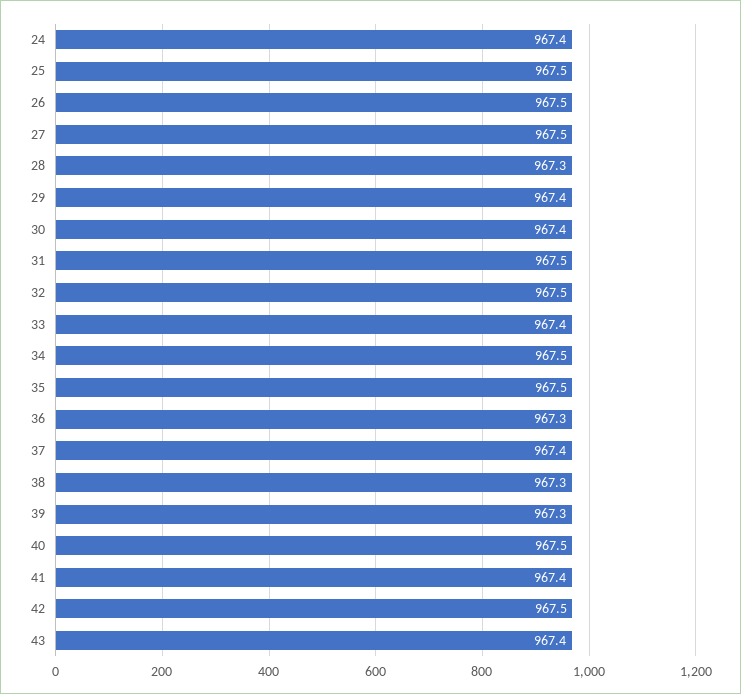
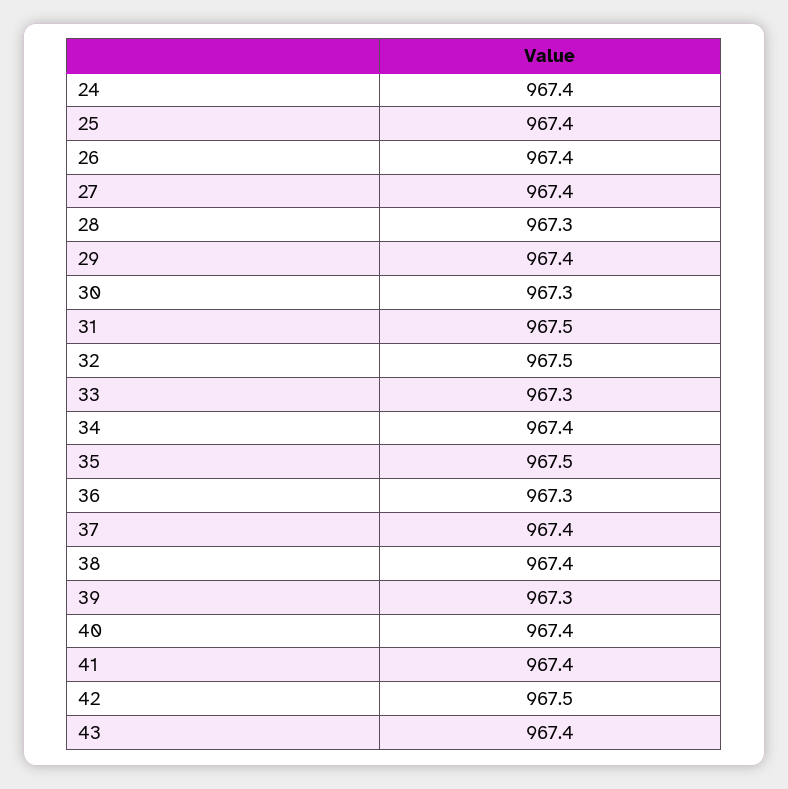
  {
    "24": 967.4,
-   "25": 967.5,
+   "25": 967.4,
-   "26": 967.5,
+   "26": 967.4,
-   "27": 967.5,
+   "27": 967.4,
    "28": 967.3,
    "29": 967.4,
-   "30": 967.4,
+   "30": 967.3,
    "31": 967.5,
    "32": 967.5,
-   "33": 967.4,
+   "33": 967.3,
-   "34": 967.5,
+   "34": 967.4,
    "35": 967.5,
    "36": 967.3,
    "37": 967.4,
-   "38": 967.3,
+   "38": 967.4,
    "39": 967.3,
-   "40": 967.5,
+   "40": 967.4,
    "41": 967.4,
    "42": 967.5,
    "43": 967.4
  }

